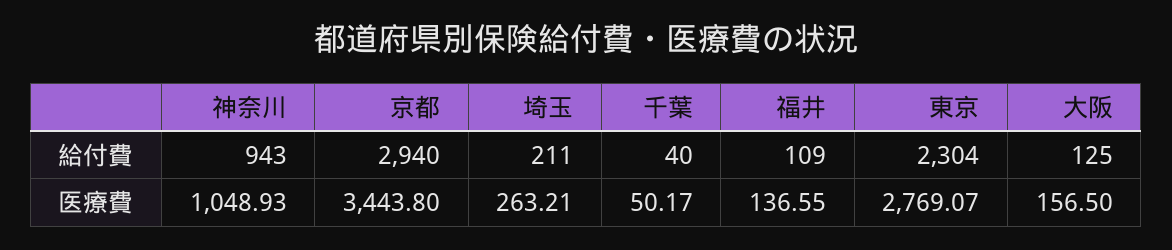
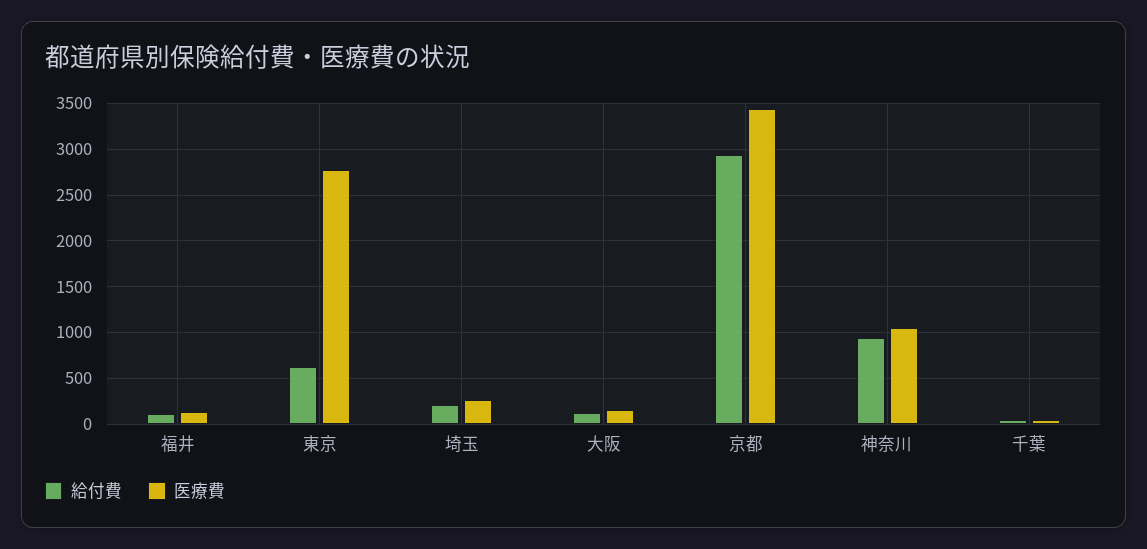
  {
    "給付費": {
      "神奈川": 943,
      "京都": 2940,
      "埼玉": 211,
      "千葉": 40,
      "福井": 109,
-     "東京": 2304,
+     "東京": 600,
      "大阪": 125
    },
    "医療費": {
      "神奈川": 1048.93,
      "京都": 3443.8,
      "埼玉": 263.21,
      "千葉": 50.17,
      "福井": 136.55,
      "東京": 2769.07,
      "大阪": 156.5
    }
  }

